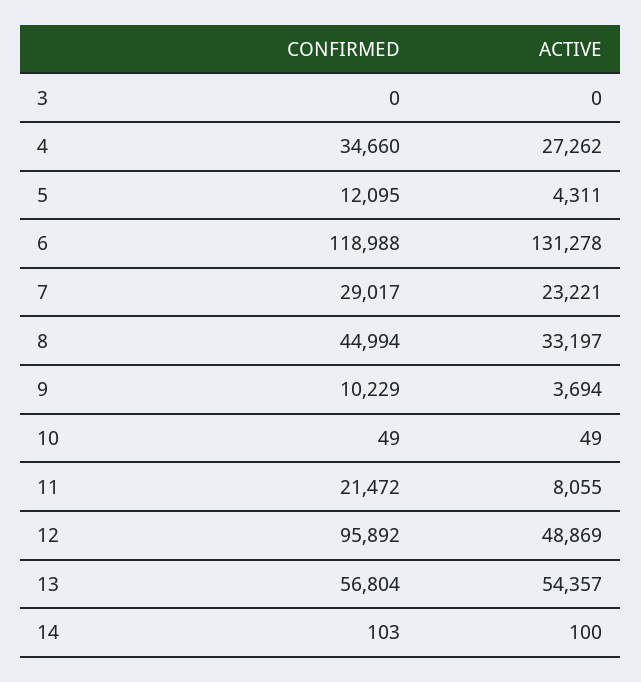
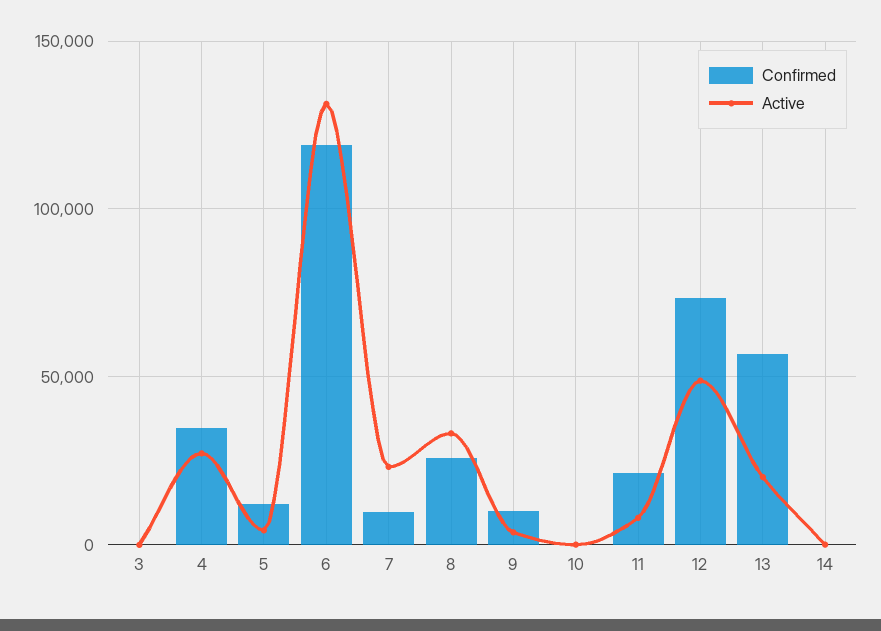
  {
    "CONFIRMED": {
      "3": 0,
      "4": 34660,
      "5": 12095,
      "6": 118988,
-     "7": 29017,
+     "7": 10000,
-     "8": 44994,
+     "8": 25000,
      "9": 10229,
      "10": 49,
      "11": 21472,
-     "12": 95892,
+     "12": 75000,
      "13": 56804,
      "14": 103
    },
    "ACTIVE": {
      "3": 0,
      "4": 27262,
      "5": 4311,
      "6": 131278,
      "7": 23221,
      "8": 33197,
      "9": 3694,
      "10": 49,
      "11": 8055,
      "12": 48869,
-     "13": 54357,
+     "13": 20000,
      "14": 100
    }
  }

